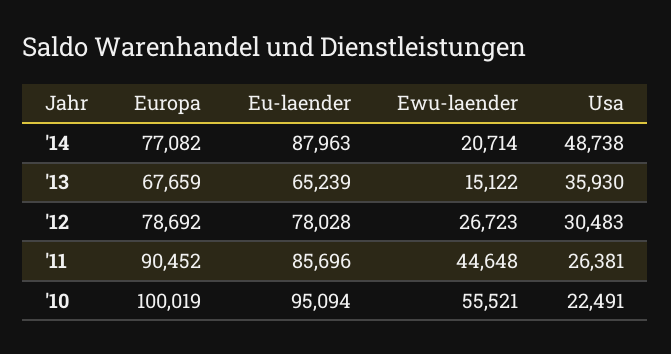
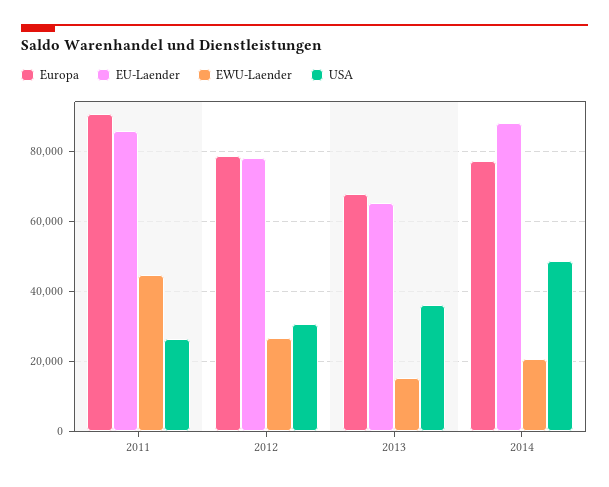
  {
    "Europa": {
      "'14": 77082,
      "'13": 67659,
      "'12": 78692,
-     "'11": 90452,
+     "'11": 90452
-     "'10": 100019
    },
    "Eu-laender": {
      "'14": 87963,
      "'13": 65239,
      "'12": 78028,
-     "'11": 85696,
+     "'11": 85696
-     "'10": 95094
    },
    "Ewu-laender": {
      "'14": 20714,
      "'13": 15122,
      "'12": 26723,
-     "'11": 44648,
+     "'11": 44648
-     "'10": 55521
    },
    "Usa": {
      "'14": 48738,
      "'13": 35930,
      "'12": 30483,
-     "'11": 26381,
+     "'11": 26381
-     "'10": 22491
    }
  }

